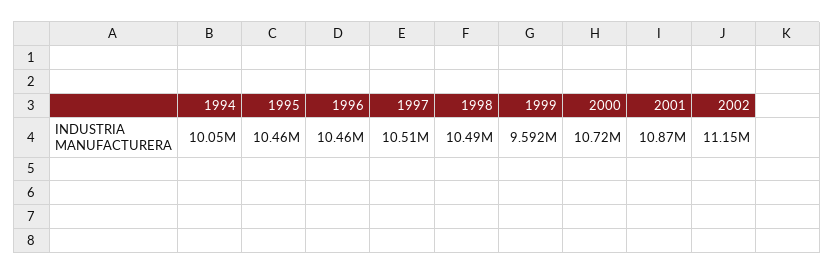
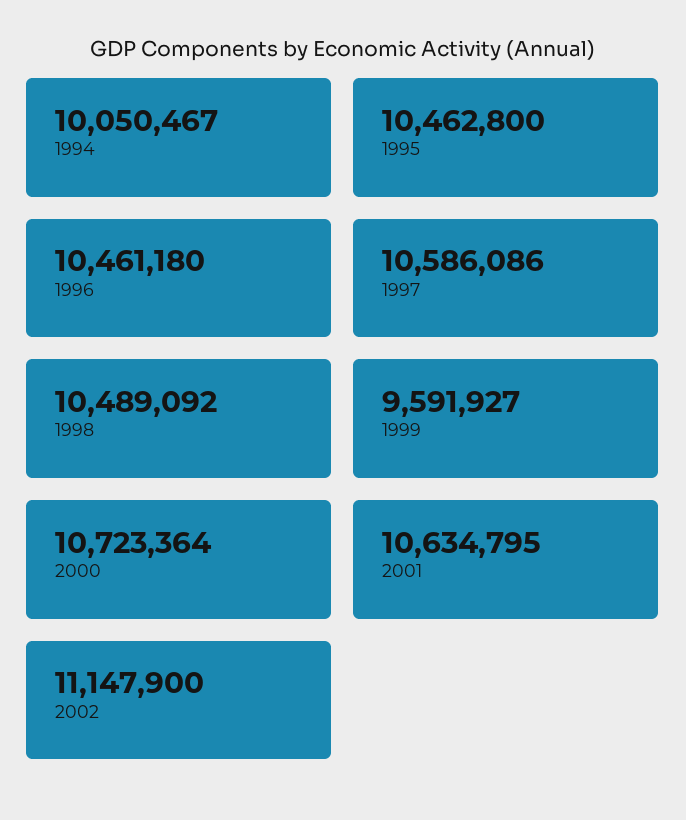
  {
    "1994": 10050467,
    "1995": 10462800,
    "1996": 10461180,
-   "1997": 10510000,
+   "1997": 10586086,
    "1998": 10489092,
    "1999": 9591927,
    "2000": 10723364,
-   "2001": 10870000,
+   "2001": 10634795,
    "2002": 11147900
  }

